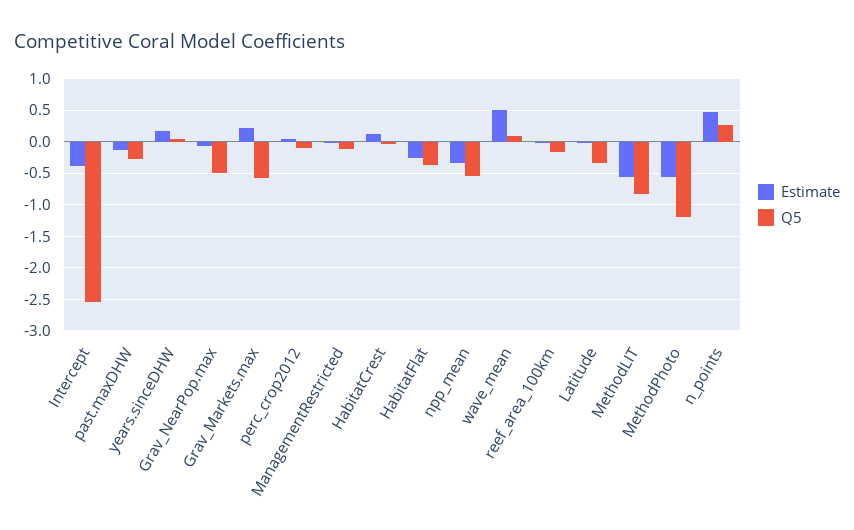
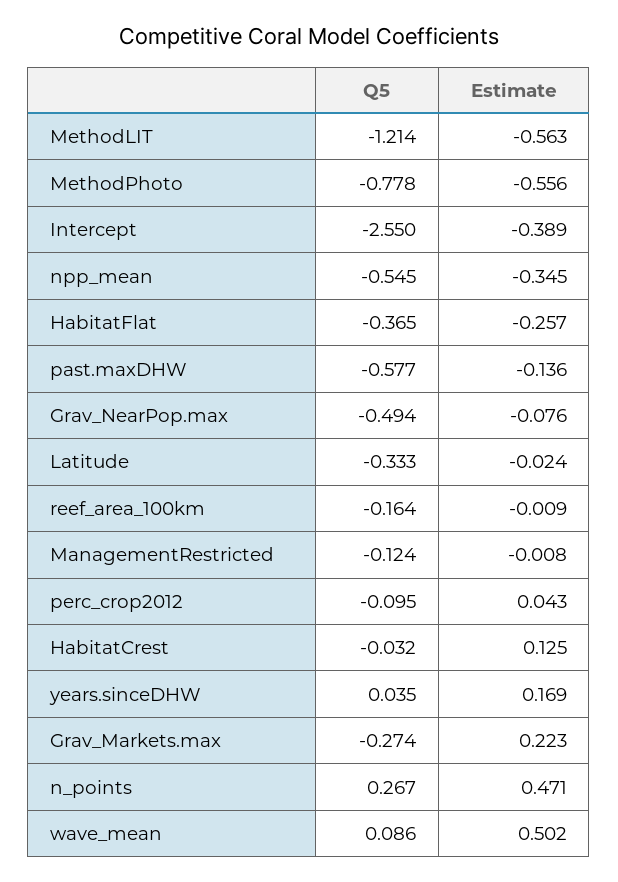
  {
    "Estimate": {
      "Intercept": -0.389,
      "past.maxDHW": -0.136,
      "years.sinceDHW": 0.169,
      "Grav_NearPop.max": -0.076,
      "Grav_Markets.max": 0.223,
      "perc_crop2012": 0.043,
      "ManagementRestricted": -0.008,
      "HabitatCrest": 0.125,
      "HabitatFlat": -0.257,
      "npp_mean": -0.345,
      "wave_mean": 0.502,
      "reef_area_100km": -0.009,
      "Latitude": -0.024,
      "MethodLIT": -0.563,
      "MethodPhoto": -0.556,
      "n_points": 0.471
    },
    "Q5": {
      "Intercept": -2.55,
-     "past.maxDHW": -0.3,
+     "past.maxDHW": -0.577,
      "years.sinceDHW": 0.035,
      "Grav_NearPop.max": -0.494,
-     "Grav_Markets.max": -0.6,
+     "Grav_Markets.max": -0.274,
      "perc_crop2012": -0.095,
      "ManagementRestricted": -0.124,
      "HabitatCrest": -0.032,
      "HabitatFlat": -0.365,
      "npp_mean": -0.545,
      "wave_mean": 0.086,
      "reef_area_100km": -0.164,
      "Latitude": -0.333,
-     "MethodLIT": -0.8,
+     "MethodLIT": -1.214,
-     "MethodPhoto": -1.2,
+     "MethodPhoto": -0.778,
      "n_points": 0.267
    }
  }

